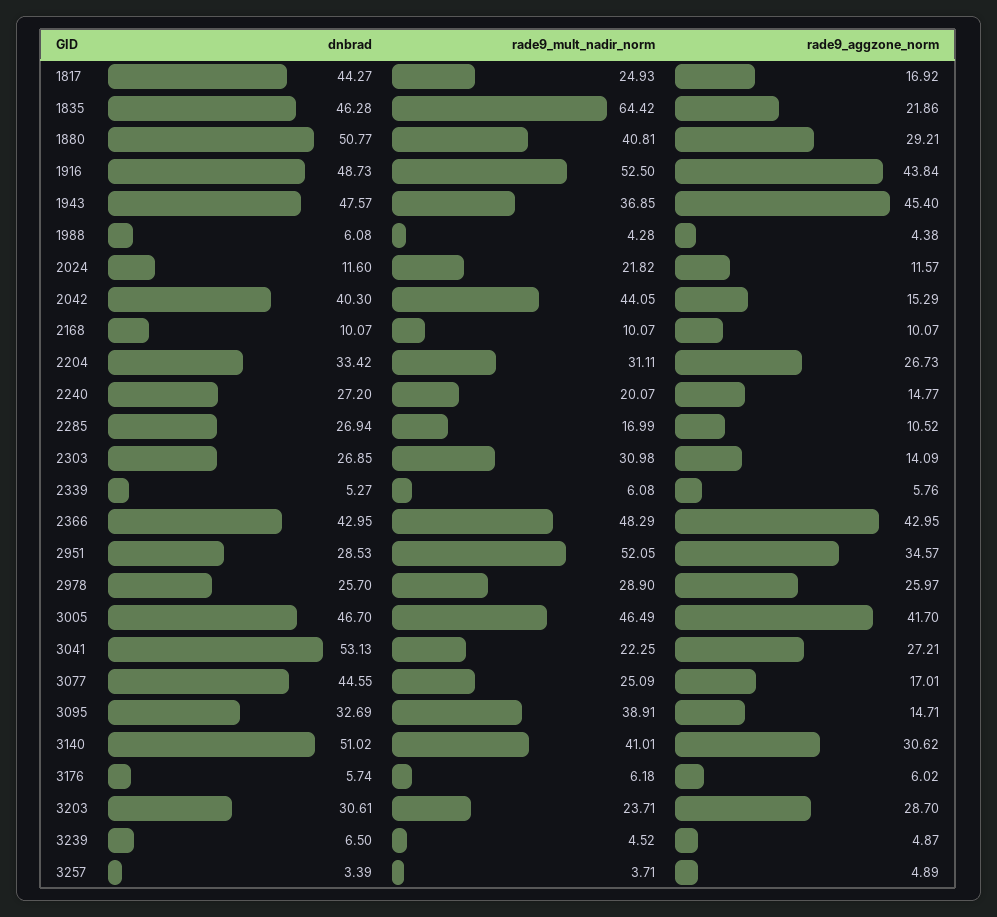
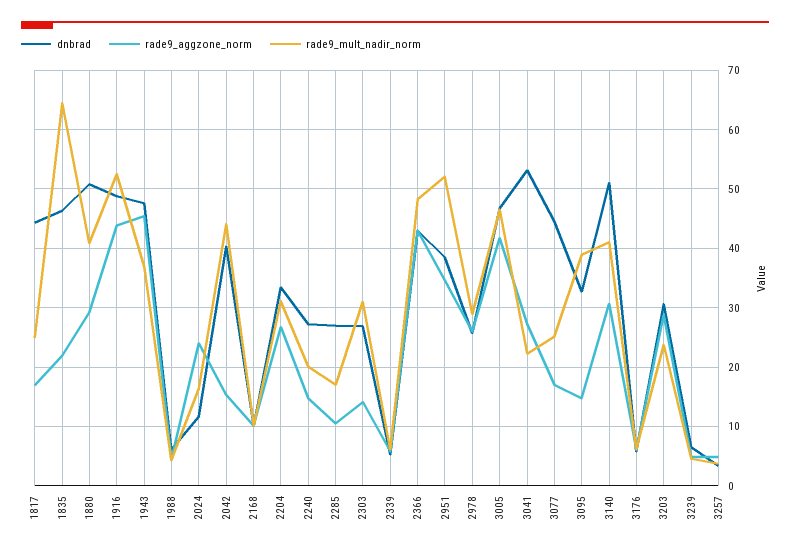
  {
    "dnbrad": {
      "1817": 44.27,
      "1835": 46.28,
      "1880": 50.77,
      "1916": 48.73,
      "1943": 47.57,
      "1988": 6.08,
      "2024": 11.6,
      "2042": 40.3,
      "2168": 10.07,
      "2204": 33.42,
      "2240": 27.2,
      "2285": 26.94,
      "2303": 26.85,
      "2339": 5.27,
      "2366": 42.95,
-     "2951": 28.53,
+     "2951": 38,
      "2978": 25.7,
      "3005": 46.7,
      "3041": 53.13,
      "3077": 44.55,
      "3095": 32.69,
      "3140": 51.02,
      "3176": 5.74,
      "3203": 30.61,
      "3239": 6.5,
      "3257": 3.39
    },
    "rade9_mult_nadir_norm": {
      "1817": 24.93,
      "1835": 64.42,
      "1880": 40.81,
      "1916": 52.5,
      "1943": 36.85,
      "1988": 4.28,
-     "2024": 21.82,
+     "2024": 16,
      "2042": 44.05,
      "2168": 10.07,
      "2204": 31.11,
      "2240": 20.07,
      "2285": 16.99,
      "2303": 30.98,
      "2339": 6.08,
      "2366": 48.29,
      "2951": 52.05,
      "2978": 28.9,
      "3005": 46.49,
      "3041": 22.25,
      "3077": 25.09,
      "3095": 38.91,
      "3140": 41.01,
      "3176": 6.18,
      "3203": 23.71,
      "3239": 4.52,
      "3257": 3.71
    },
    "rade9_aggzone_norm": {
      "1817": 16.92,
      "1835": 21.86,
      "1880": 29.21,
      "1916": 43.84,
      "1943": 45.4,
      "1988": 4.38,
-     "2024": 11.57,
+     "2024": 24,
      "2042": 15.29,
      "2168": 10.07,
      "2204": 26.73,
      "2240": 14.77,
      "2285": 10.52,
      "2303": 14.09,
      "2339": 5.76,
      "2366": 42.95,
      "2951": 34.57,
      "2978": 25.97,
      "3005": 41.7,
      "3041": 27.21,
      "3077": 17.01,
      "3095": 14.71,
      "3140": 30.62,
      "3176": 6.02,
      "3203": 28.7,
      "3239": 4.87,
      "3257": 4.89
    }
  }

